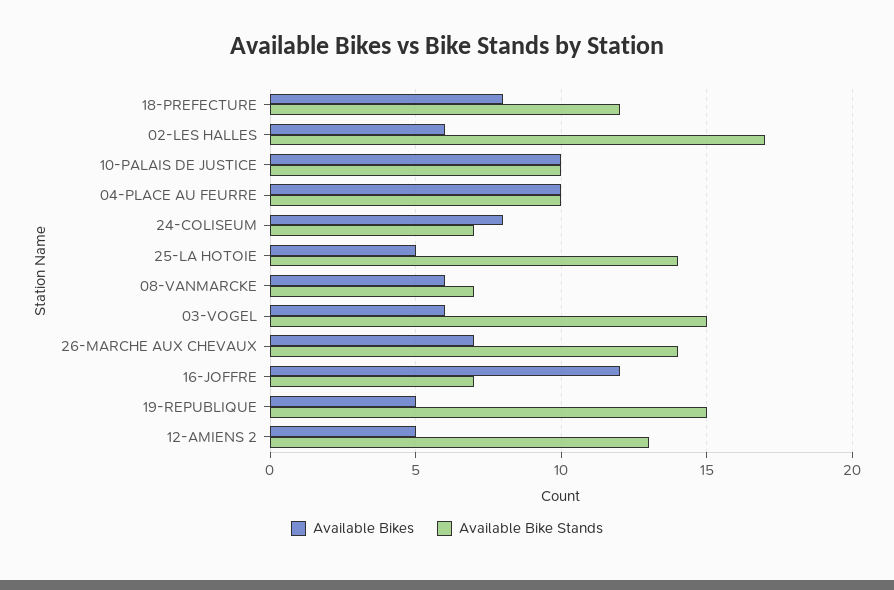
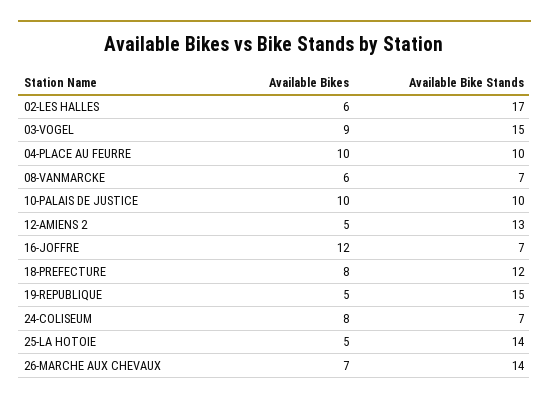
  {
    "Available Bikes": {
      "18-PREFECTURE": 8,
      "02-LES HALLES": 6,
      "10-PALAIS DE JUSTICE": 10,
      "04-PLACE AU FEURRE": 10,
      "24-COLISEUM": 8,
      "25-LA HOTOIE": 5,
      "08-VANMARCKE": 6,
-     "03-VOGEL": 6,
+     "03-VOGEL": 9,
      "26-MARCHE AUX CHEVAUX": 7,
      "16-JOFFRE": 12,
      "19-REPUBLIQUE": 5,
      "12-AMIENS 2": 5
    },
    "Available Bike Stands": {
      "18-PREFECTURE": 12,
      "02-LES HALLES": 17,
      "10-PALAIS DE JUSTICE": 10,
      "04-PLACE AU FEURRE": 10,
      "24-COLISEUM": 7,
      "25-LA HOTOIE": 14,
      "08-VANMARCKE": 7,
      "03-VOGEL": 15,
      "26-MARCHE AUX CHEVAUX": 14,
      "16-JOFFRE": 7,
      "19-REPUBLIQUE": 15,
      "12-AMIENS 2": 13
    }
  }

